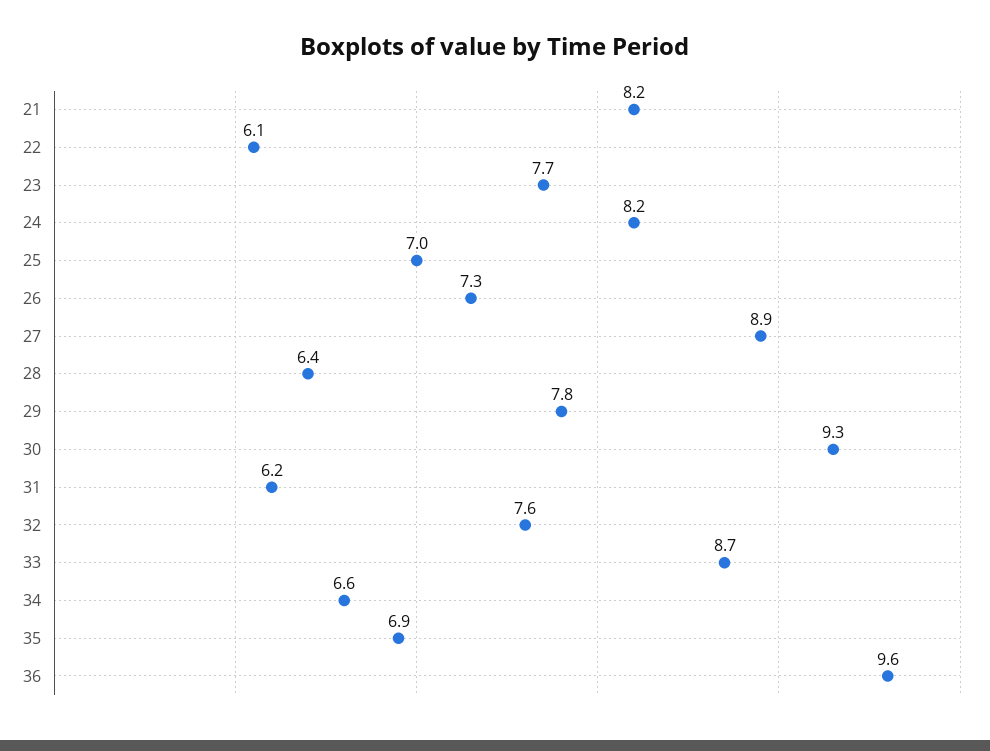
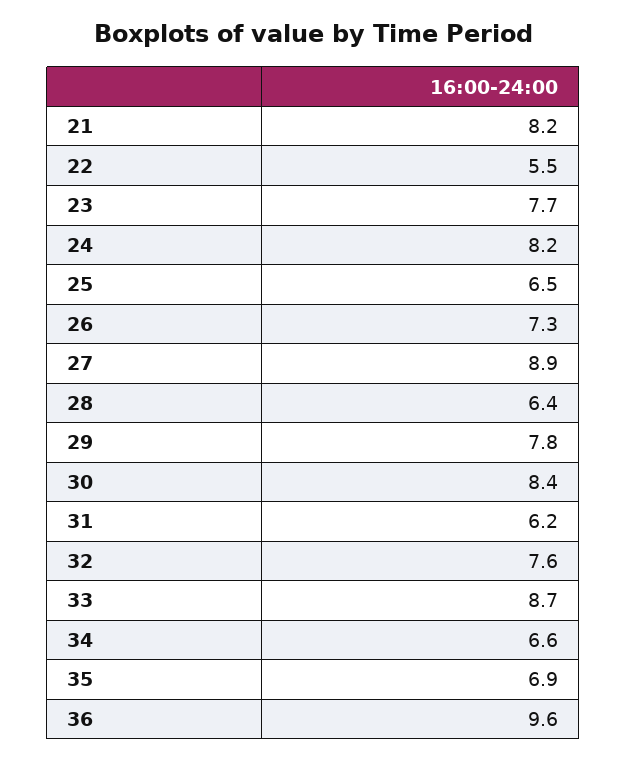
  {
    "21": 8.2,
-   "22": 6.1,
+   "22": 5.5,
    "23": 7.7,
    "24": 8.2,
-   "25": 7,
+   "25": 6.5,
    "26": 7.3,
    "27": 8.9,
    "28": 6.4,
    "29": 7.8,
-   "30": 9.3,
+   "30": 8.4,
    "31": 6.2,
    "32": 7.6,
    "33": 8.7,
    "34": 6.6,
    "35": 6.9,
    "36": 9.6
  }

